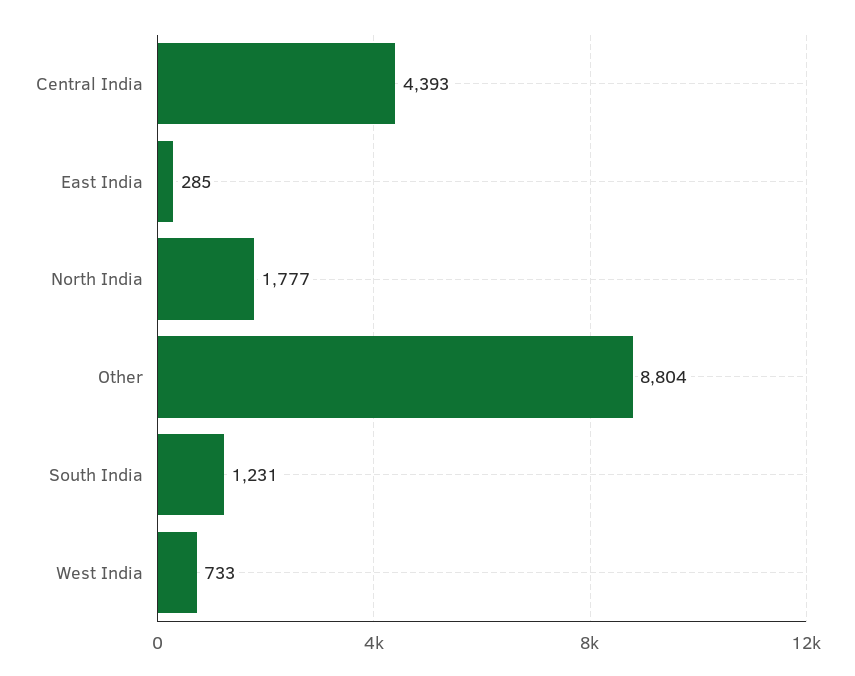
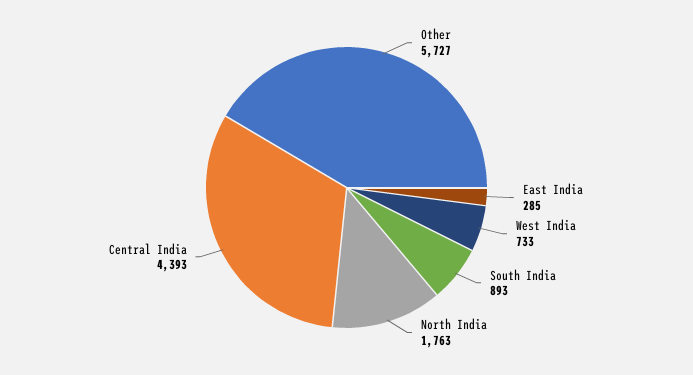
  {
    "Central India": 4393,
    "East India": 285,
-   "North India": 1777,
+   "North India": 1763,
-   "Other": 8804,
+   "Other": 5727,
-   "South India": 1231,
+   "South India": 893,
    "West India": 733
  }

